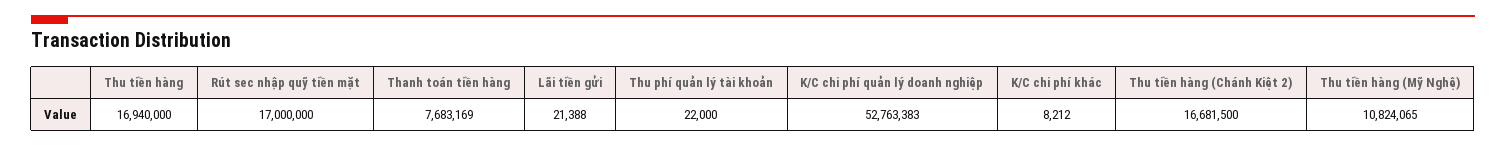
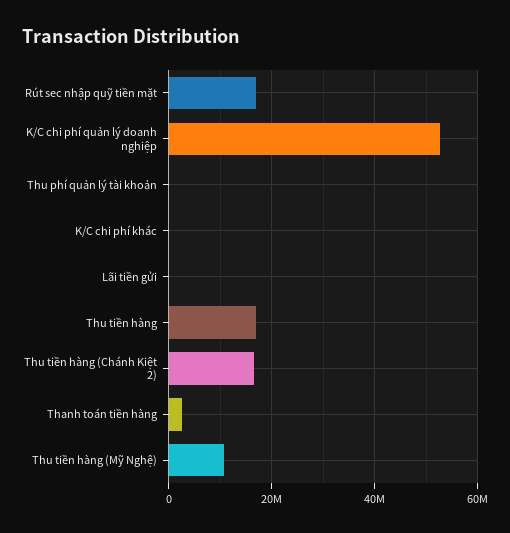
  {
    "Thu tiền hàng": 16940000,
    "Rút sec nhập quỹ tiền mặt": 17000000,
-   "Thanh toán tiền hàng": 7683169,
+   "Thanh toán tiền hàng": 2000000,
    "Lãi tiền gửi": 21388,
    "Thu phí quản lý tài khoản": 22000,
    "K/C chi phí quản lý doanh nghiệp": 52763383,
    "K/C chi phí khác": 8212,
    "Thu tiền hàng (Chánh Kiệt 2)": 16681500,
    "Thu tiền hàng (Mỹ Nghệ)": 10824065
  }

